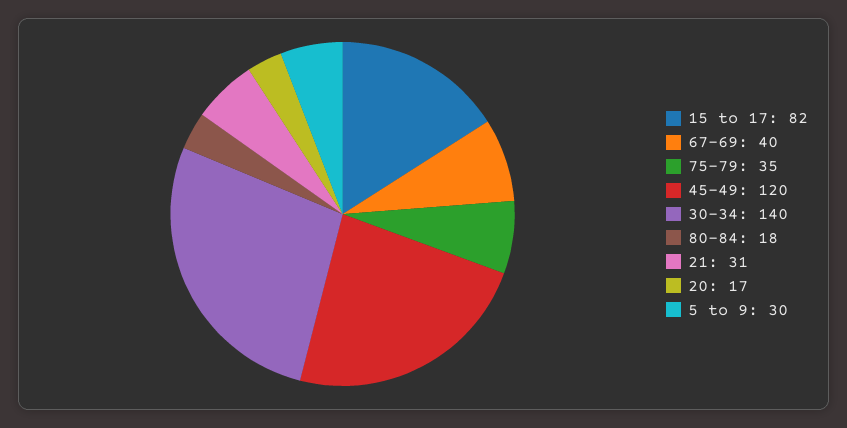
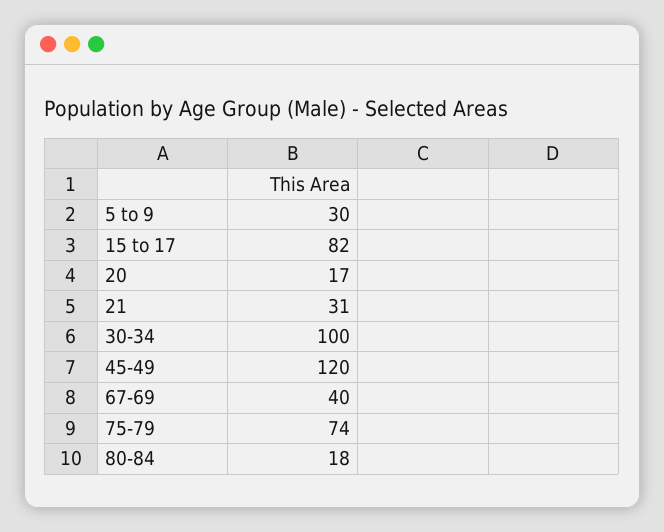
  {
    "15 to 17": 82,
    "67-69": 40,
-   "75-79": 35,
+   "75-79": 74,
    "45-49": 120,
-   "30-34": 140,
+   "30-34": 100,
    "80-84": 18,
    "21": 31,
    "20": 17,
    "5 to 9": 30
  }

